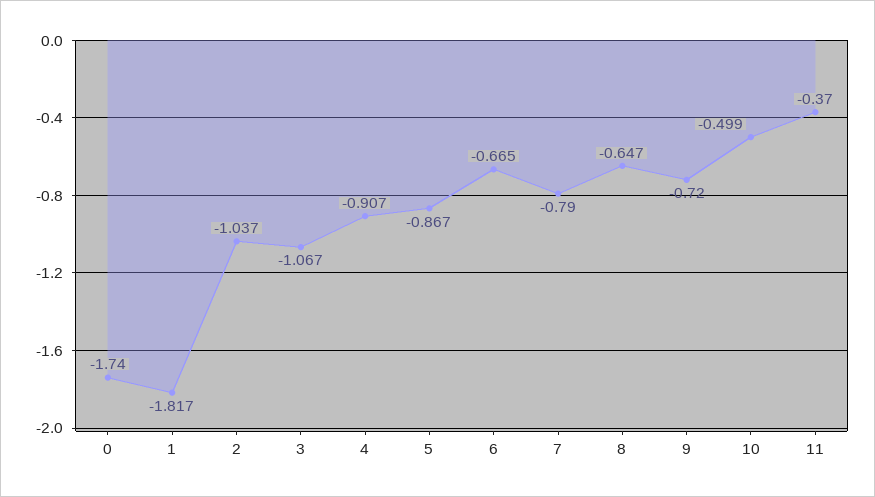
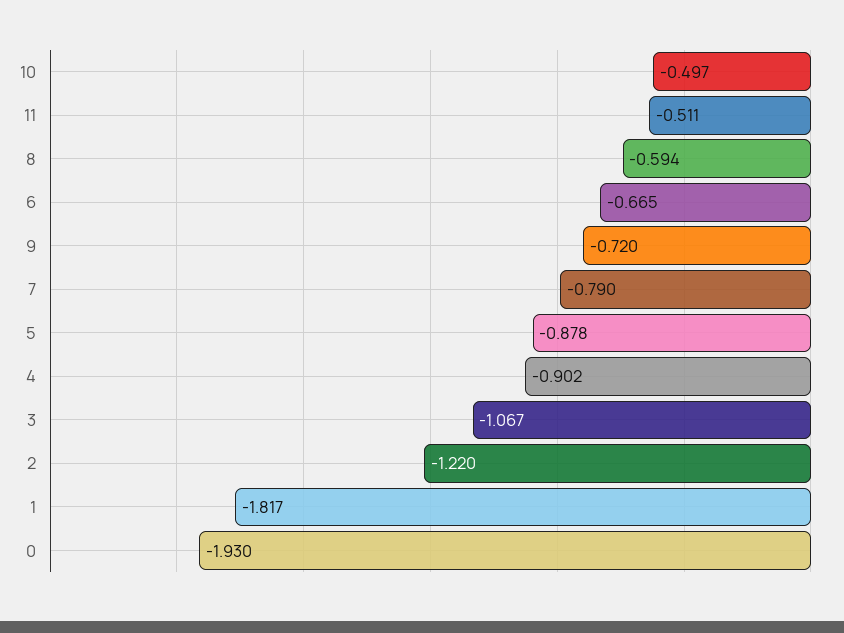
  {
-   "0": -1.74,
+   "0": -1.93,
    "1": -1.817,
-   "2": -1.037,
+   "2": -1.22,
    "3": -1.067,
-   "4": -0.907,
+   "4": -0.902,
-   "5": -0.867,
+   "5": -0.878,
    "6": -0.665,
    "7": -0.79,
-   "8": -0.647,
+   "8": -0.594,
    "9": -0.72,
-   "10": -0.499,
+   "10": -0.497,
-   "11": -0.37
+   "11": -0.511
  }

